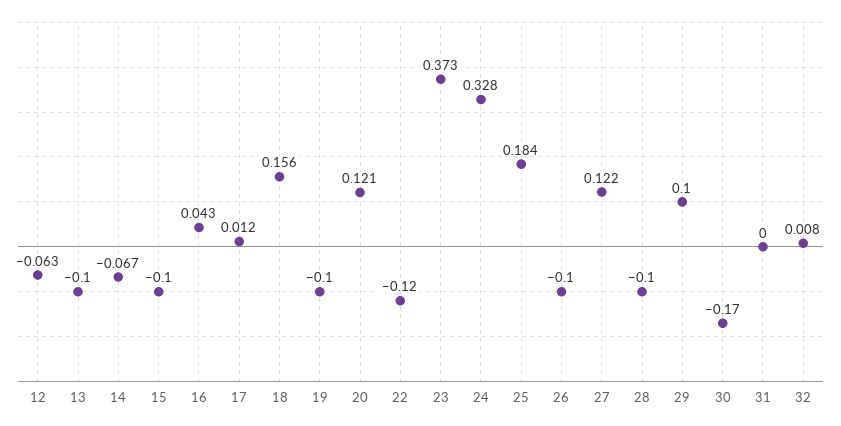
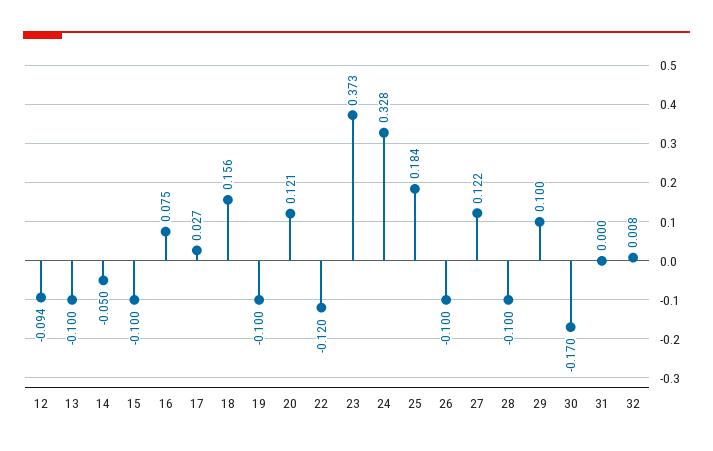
  {
-   "12": -0.063,
+   "12": -0.094,
    "13": -0.1,
-   "14": -0.067,
+   "14": -0.05,
    "15": -0.1,
-   "16": 0.043,
+   "16": 0.075,
-   "17": 0.012,
+   "17": 0.027,
    "18": 0.156,
    "19": -0.1,
    "20": 0.121,
    "22": -0.12,
    "23": 0.373,
    "24": 0.328,
    "25": 0.184,
    "26": -0.1,
    "27": 0.122,
    "28": -0.1,
    "29": 0.1,
    "30": -0.17,
    "31": 0,
    "32": 0.008
  }

